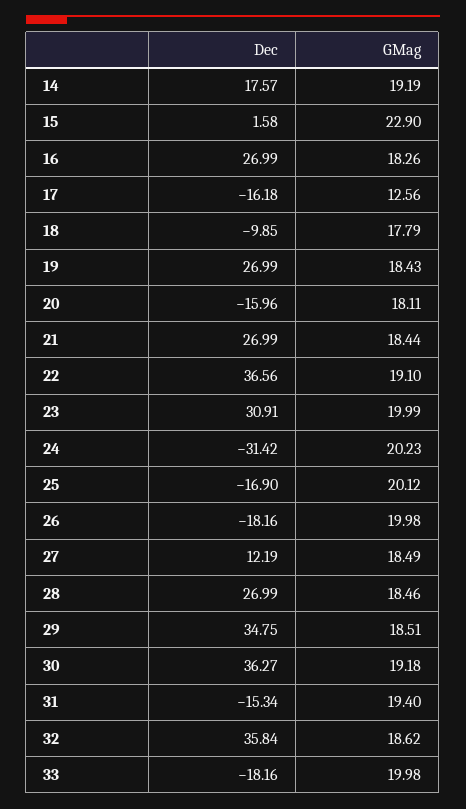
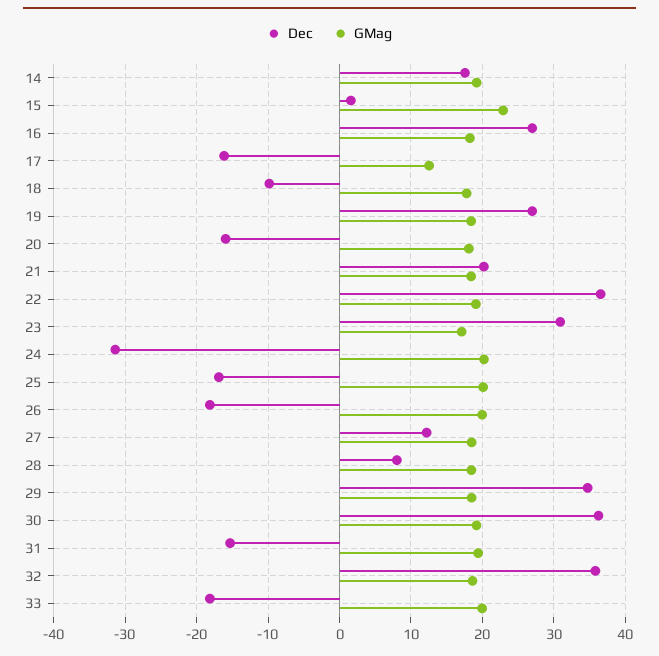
  {
    "Dec": {
      "14": 17.57,
      "15": 1.58,
      "16": 26.99,
      "17": -16.18,
      "18": -9.85,
      "19": 26.99,
      "20": -15.96,
-     "21": 26.99,
+     "21": 20,
      "22": 36.56,
      "23": 30.91,
      "24": -31.42,
      "25": -16.9,
      "26": -18.16,
      "27": 12.19,
-     "28": 26.99,
+     "28": 8,
      "29": 34.75,
      "30": 36.27,
      "31": -15.34,
      "32": 35.84,
      "33": -18.16
    },
    "GMag": {
      "14": 19.19,
      "15": 22.9,
      "16": 18.26,
      "17": 12.56,
      "18": 17.79,
      "19": 18.43,
      "20": 18.11,
      "21": 18.44,
      "22": 19.1,
-     "23": 19.99,
+     "23": 17,
      "24": 20.23,
      "25": 20.12,
      "26": 19.98,
      "27": 18.49,
      "28": 18.46,
      "29": 18.51,
      "30": 19.18,
      "31": 19.4,
      "32": 18.62,
      "33": 19.98
    }
  }

